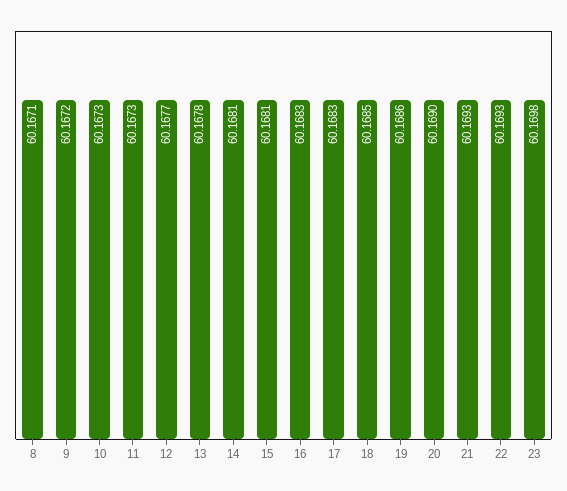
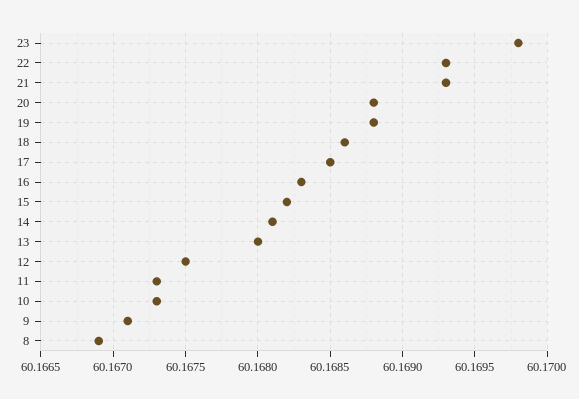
  {
-   "8": 60.1671,
+   "8": 60.1669,
-   "9": 60.1672,
+   "9": 60.1671,
    "10": 60.1673,
    "11": 60.1673,
-   "12": 60.1677,
+   "12": 60.1675,
-   "13": 60.1678,
+   "13": 60.168,
    "14": 60.1681,
-   "15": 60.1681,
+   "15": 60.1682,
    "16": 60.1683,
-   "17": 60.1683,
+   "17": 60.1685,
-   "18": 60.1685,
+   "18": 60.1686,
-   "19": 60.1686,
+   "19": 60.1688,
-   "20": 60.169,
+   "20": 60.1688,
    "21": 60.1693,
    "22": 60.1693,
    "23": 60.1698
  }

